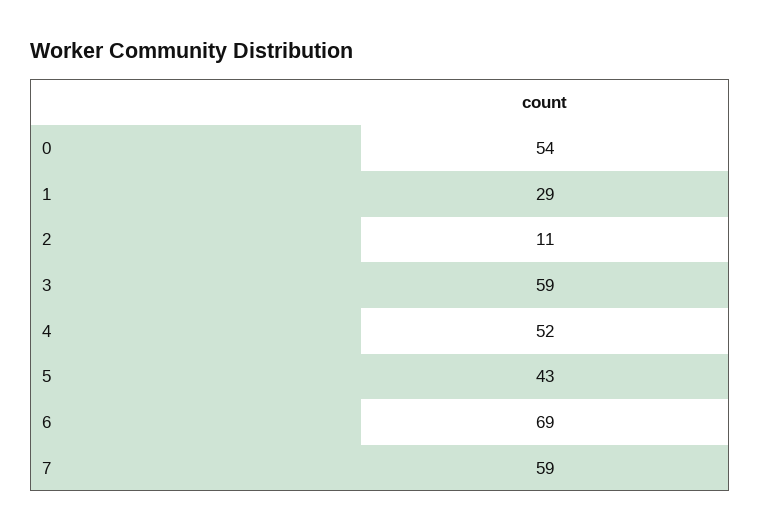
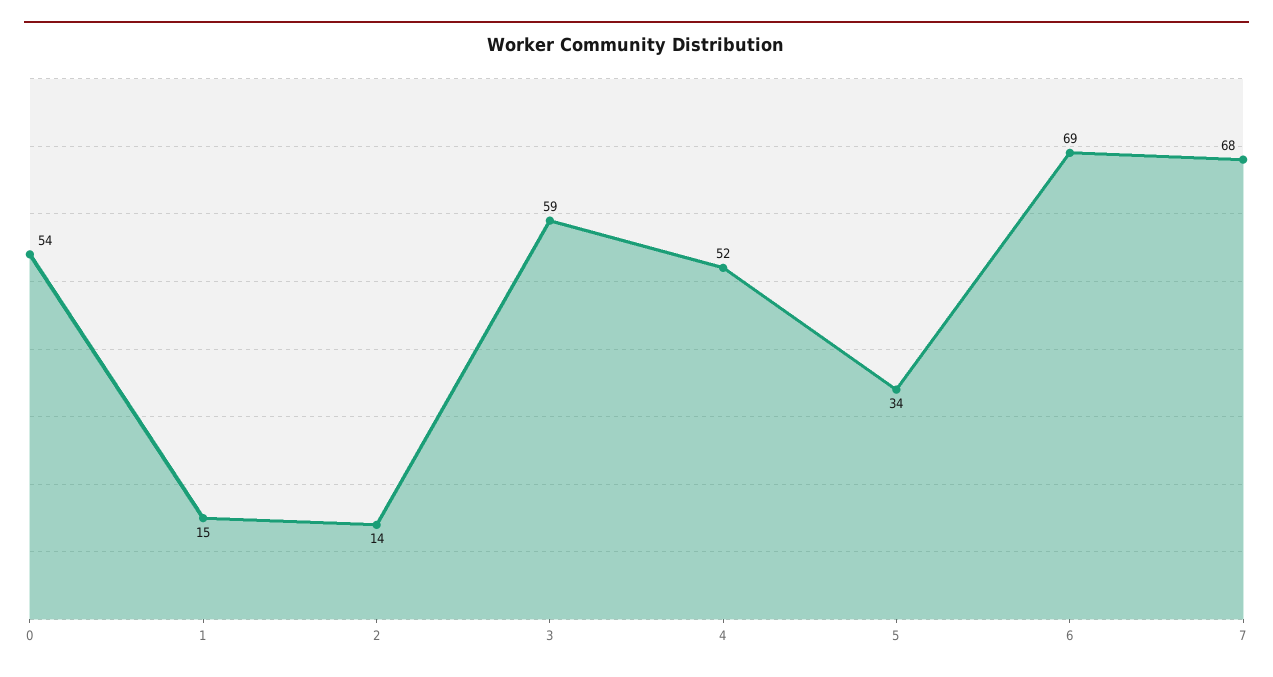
  {
    "0": 54,
-   "1": 29,
+   "1": 15,
-   "2": 11,
+   "2": 14,
    "3": 59,
    "4": 52,
-   "5": 43,
+   "5": 34,
    "6": 69,
-   "7": 59
+   "7": 68
  }

